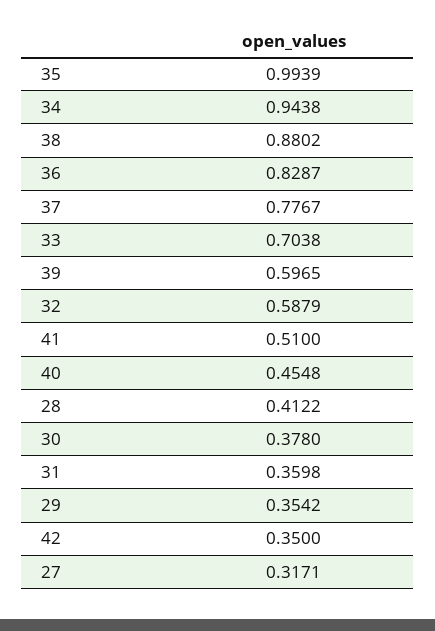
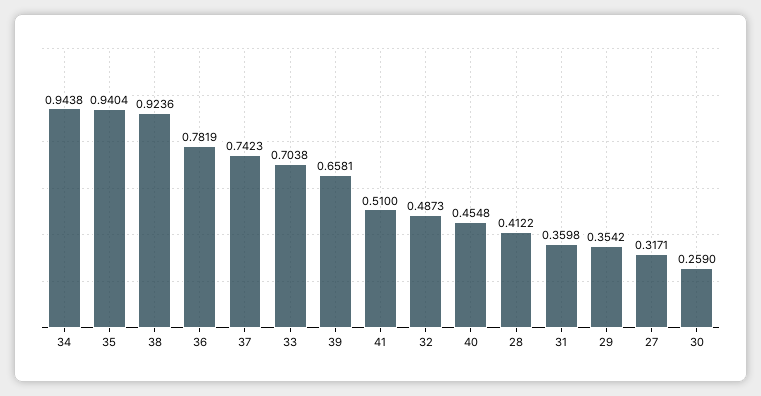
  {
-   "35": 0.9939,
+   "35": 0.9404,
    "34": 0.9438,
-   "38": 0.8802,
+   "38": 0.9236,
-   "36": 0.8287,
+   "36": 0.7819,
-   "37": 0.7767,
+   "37": 0.7423,
    "33": 0.7038,
-   "39": 0.5965,
+   "39": 0.6581,
-   "32": 0.5879,
+   "32": 0.4873,
    "41": 0.51,
    "40": 0.4548,
    "28": 0.4122,
-   "30": 0.378,
+   "30": 0.259,
    "31": 0.3598,
    "29": 0.3542,
-   "42": 0.35,
    "27": 0.3171
  }

